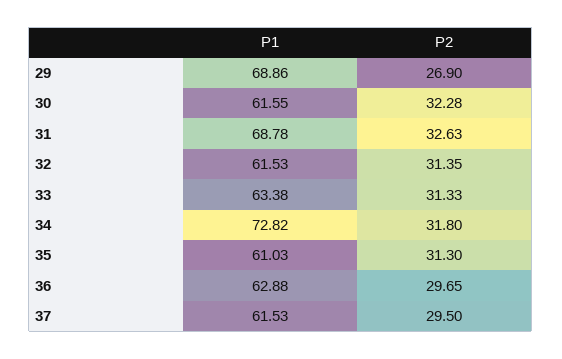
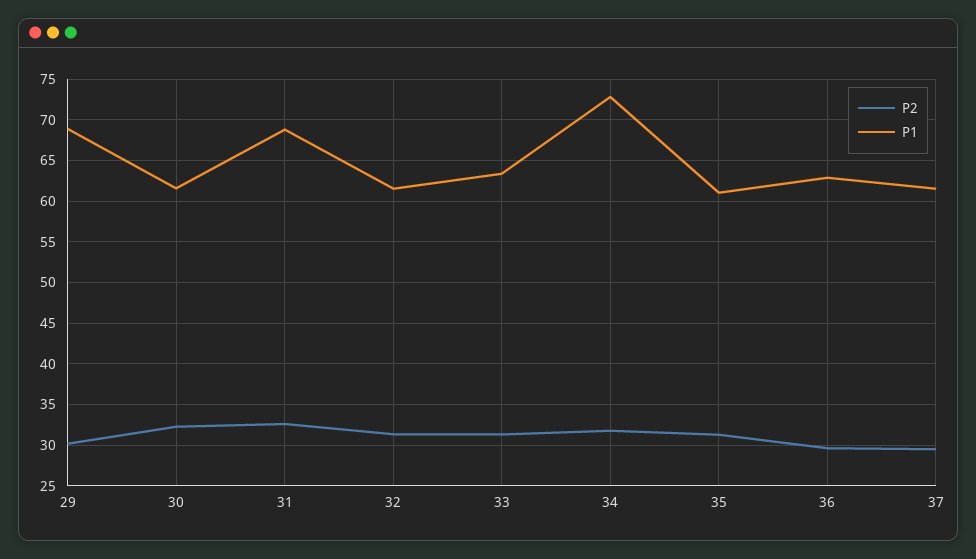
  {
    "P1": {
      "29": 68.86,
      "30": 61.55,
      "31": 68.78,
      "32": 61.53,
      "33": 63.38,
      "34": 72.82,
      "35": 61.03,
      "36": 62.88,
      "37": 61.53
    },
    "P2": {
-     "29": 26.9,
+     "29": 30,
      "30": 32.28,
      "31": 32.63,
      "32": 31.35,
      "33": 31.33,
      "34": 31.8,
      "35": 31.3,
      "36": 29.65,
      "37": 29.5
    }
  }

